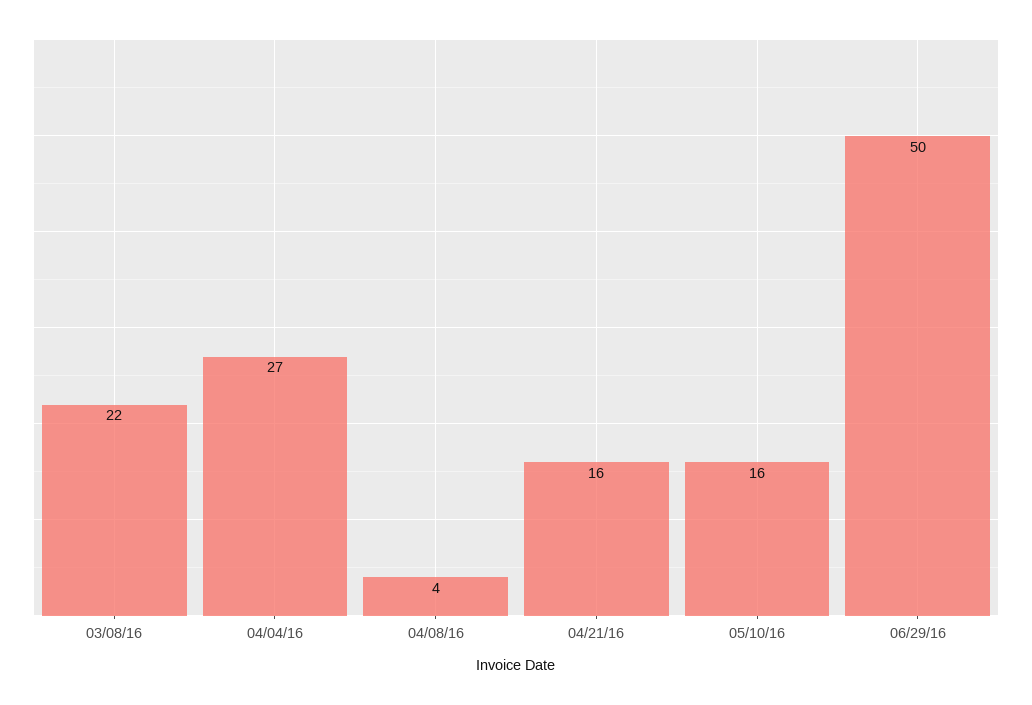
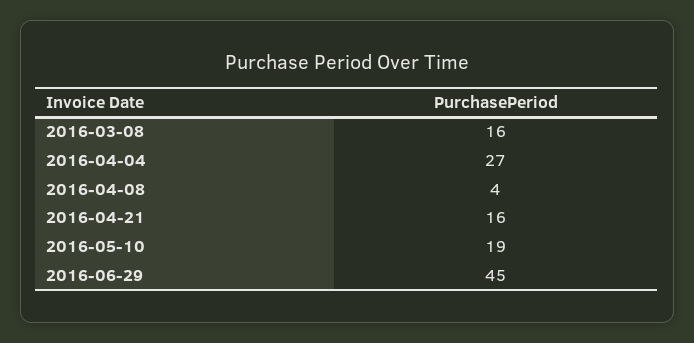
  {
-   "03/08/16": 22,
+   "03/08/16": 16,
    "04/04/16": 27,
    "04/08/16": 4,
    "04/21/16": 16,
-   "05/10/16": 16,
+   "05/10/16": 19,
-   "06/29/16": 50
+   "06/29/16": 45
  }

